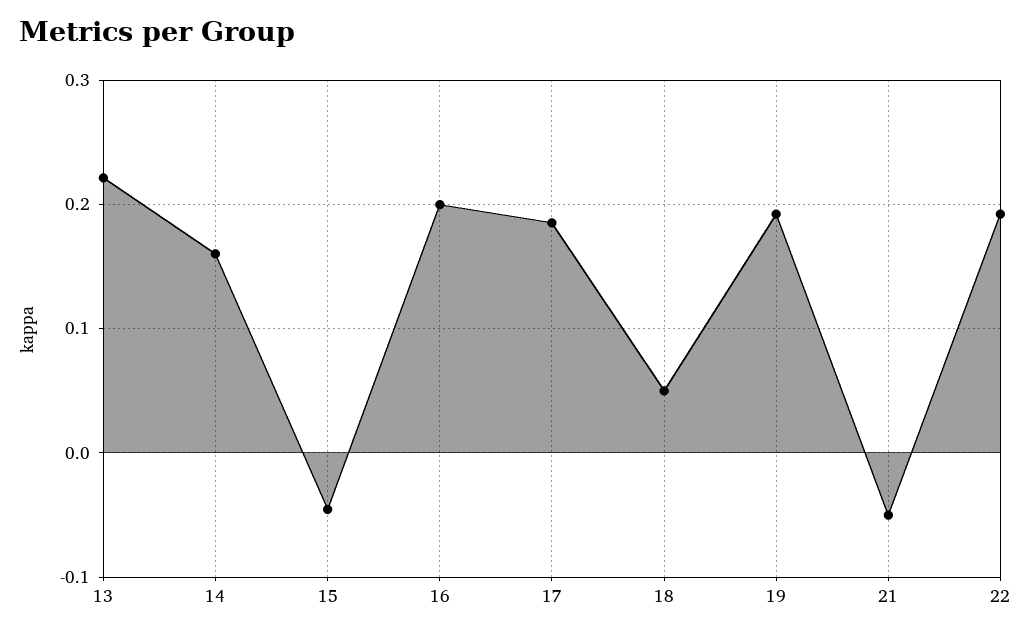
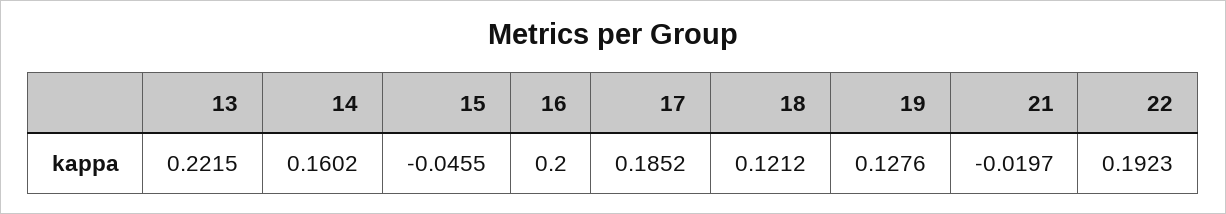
  {
    "13": 0.2215,
    "14": 0.1602,
    "15": -0.0455,
    "16": 0.2,
    "17": 0.1852,
-   "18": 0.05,
+   "18": 0.1212,
-   "19": 0.19,
+   "19": 0.1276,
-   "21": -0.05,
+   "21": -0.0197,
    "22": 0.1923
  }

